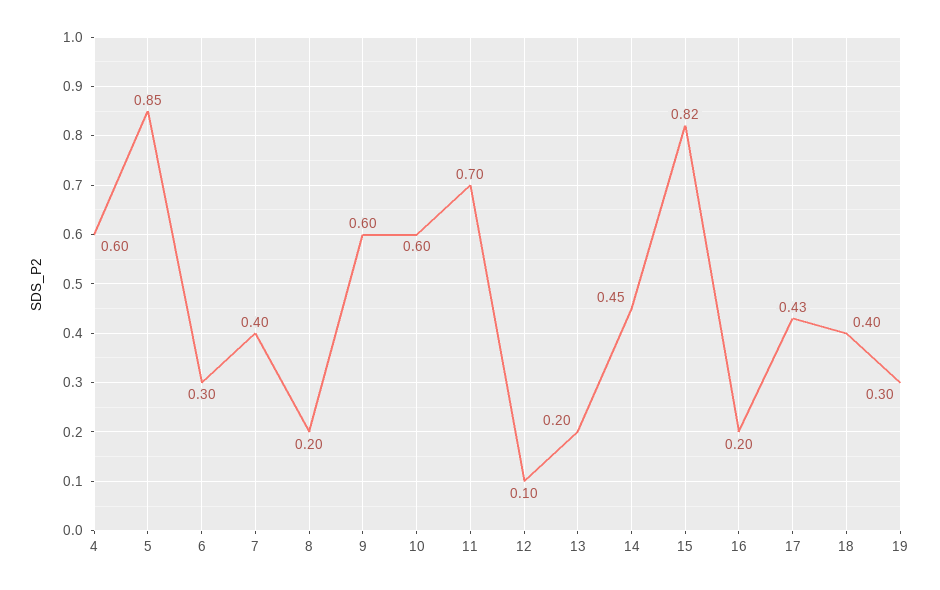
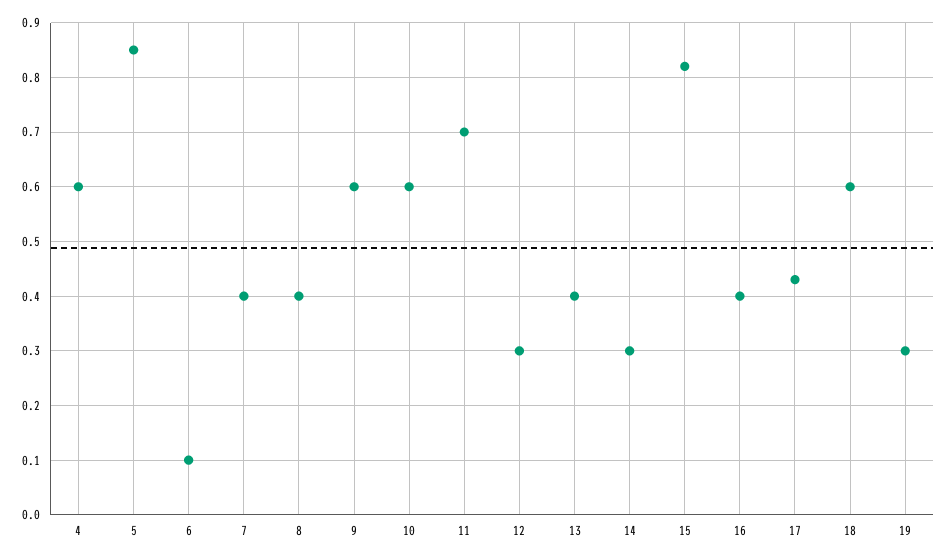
  {
    "4": 0.6,
    "5": 0.85,
-   "6": 0.3,
+   "6": 0.1,
    "7": 0.4,
-   "8": 0.2,
+   "8": 0.4,
    "9": 0.6,
    "10": 0.6,
    "11": 0.7,
-   "12": 0.1,
+   "12": 0.3,
-   "13": 0.2,
+   "13": 0.4,
-   "14": 0.45,
+   "14": 0.3,
    "15": 0.82,
-   "16": 0.2,
+   "16": 0.4,
    "17": 0.43,
-   "18": 0.4,
+   "18": 0.6,
    "19": 0.3
  }

